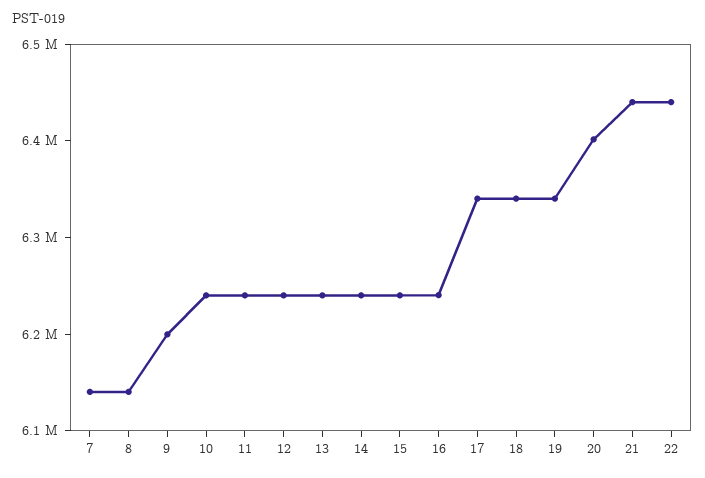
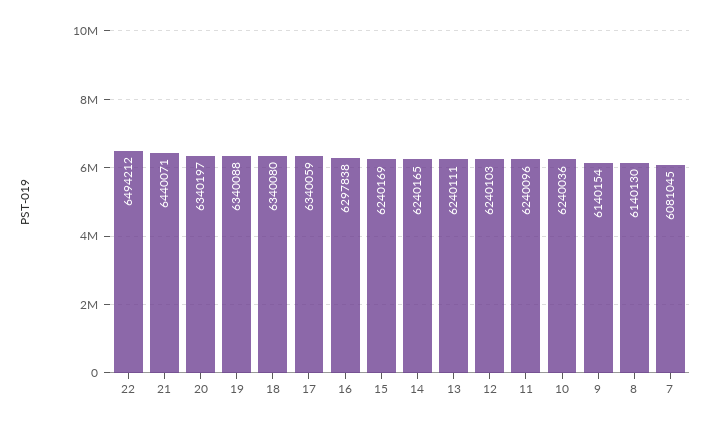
  {
-   "7": 6140000,
+   "7": 6081045,
    "8": 6140130,
-   "9": 6200000,
+   "9": 6140154,
    "10": 6240036,
    "11": 6240096,
    "12": 6240103,
    "13": 6240111,
    "14": 6240165,
    "15": 6240169,
-   "16": 6240000,
+   "16": 6297838,
    "17": 6340059,
    "18": 6340080,
    "19": 6340088,
-   "20": 6400000,
+   "20": 6340197,
    "21": 6440071,
-   "22": 6440000
+   "22": 6494212
  }

